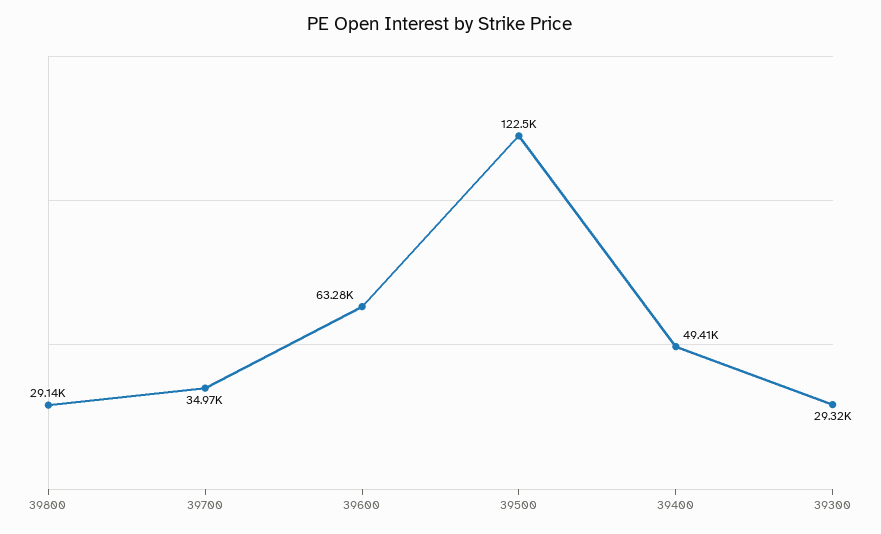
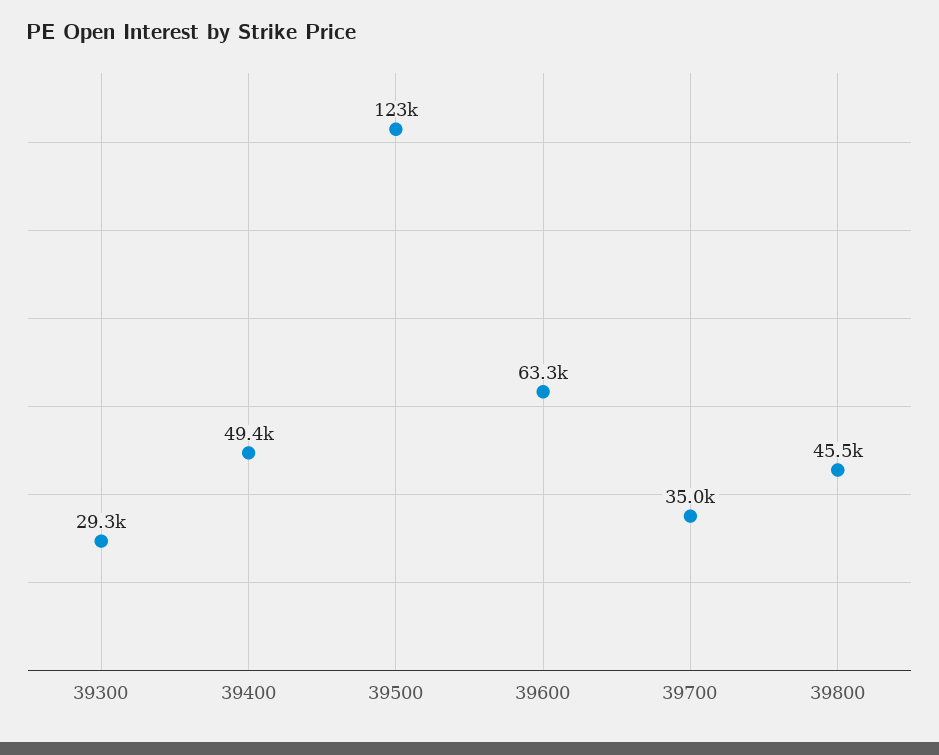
  {
-   "39800": 29140,
+   "39800": 45500,
    "39700": 34970,
    "39600": 63280,
    "39500": 122500,
    "39400": 49410,
    "39300": 29320
  }

